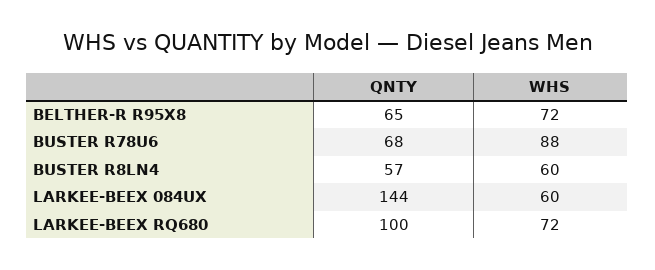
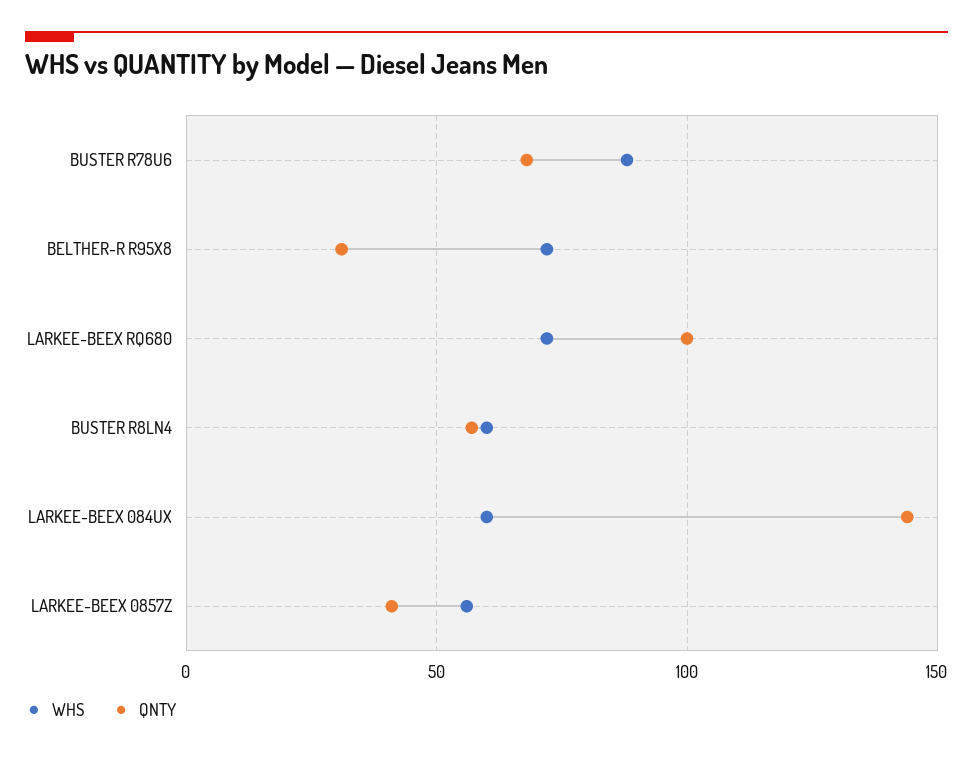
  {
    "QNTY": {
-     "BELTHER-R R95X8": 65,
+     "BELTHER-R R95X8": 30,
      "BUSTER R78U6": 68,
      "BUSTER R8LN4": 57,
      "LARKEE-BEEX 084UX": 144,
-     "LARKEE-BEEX RQ680": 100
+     "LARKEE-BEEX RQ680": 100,
+     "LARKEE-BEEX 0857Z": 40
    },
    "WHS": {
      "BELTHER-R R95X8": 72,
      "BUSTER R78U6": 88,
      "BUSTER R8LN4": 60,
      "LARKEE-BEEX 084UX": 60,
-     "LARKEE-BEEX RQ680": 72
+     "LARKEE-BEEX RQ680": 72,
+     "LARKEE-BEEX 0857Z": 55
    }
  }

